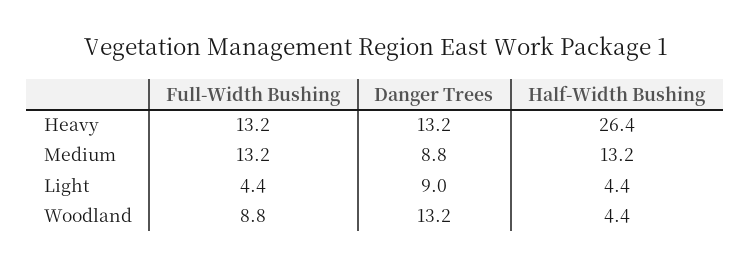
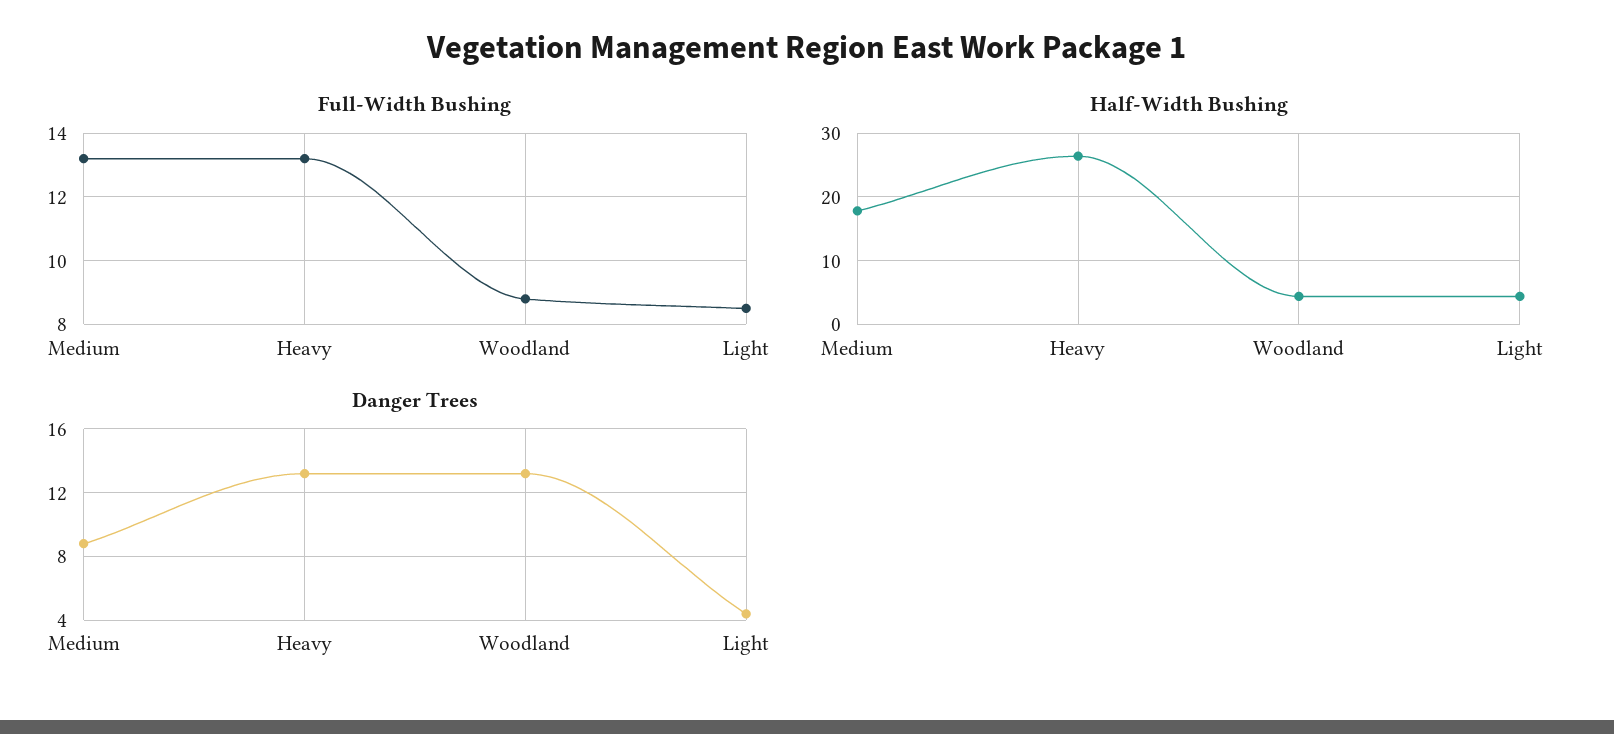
  {
    "Full-Width Bushing": {
      "Heavy": 13.2,
      "Medium": 13.2,
-     "Light": 4.4,
+     "Light": 8.5,
      "Woodland": 8.8
    },
    "Danger Trees": {
      "Heavy": 13.2,
      "Medium": 8.8,
-     "Light": 9,
+     "Light": 4.5,
      "Woodland": 13.2
    },
    "Half-Width Bushing": {
      "Heavy": 26.4,
-     "Medium": 13.2,
+     "Medium": 18,
      "Light": 4.4,
      "Woodland": 4.4
    }
  }

